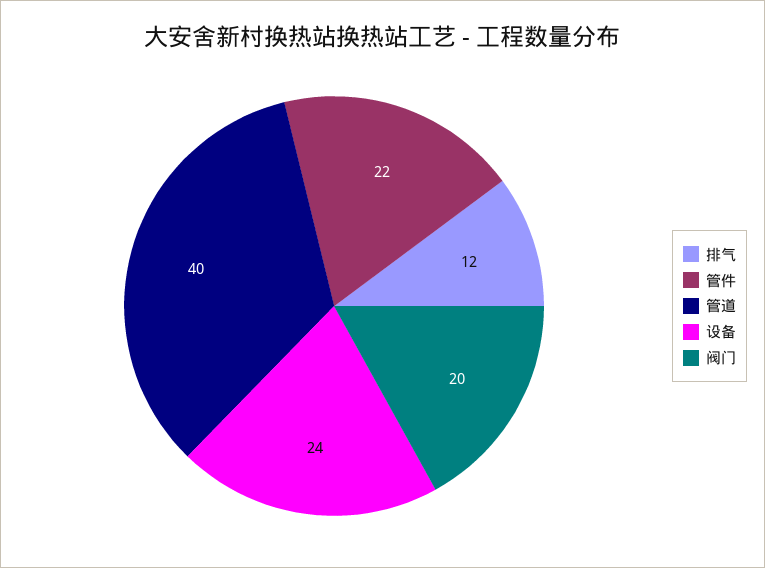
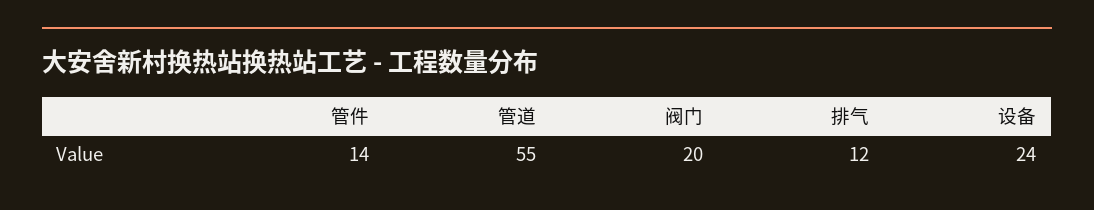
  {
    "排气": 12,
-   "管件": 22,
+   "管件": 14,
-   "管道": 40,
+   "管道": 55,
    "设备": 24,
    "阀门": 20
  }

